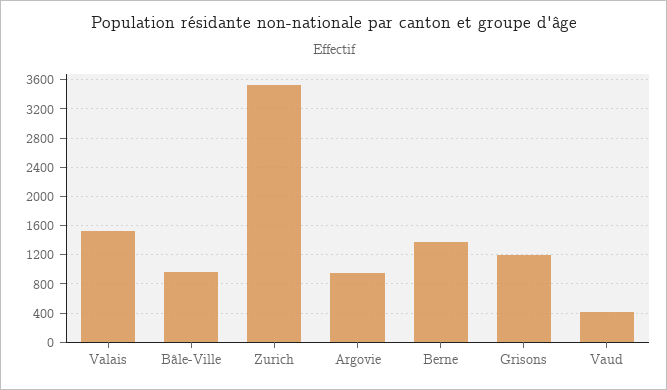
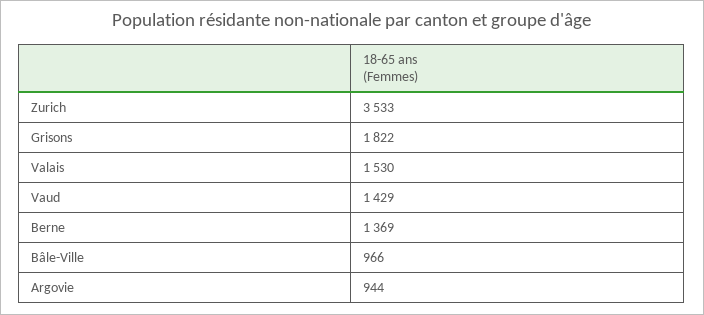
  {
    "Valais": 1530,
    "Bâle-Ville": 966,
    "Zurich": 3533,
    "Argovie": 944,
    "Berne": 1369,
-   "Grisons": 1200,
+   "Grisons": 1822,
-   "Vaud": 400
+   "Vaud": 1429
  }

